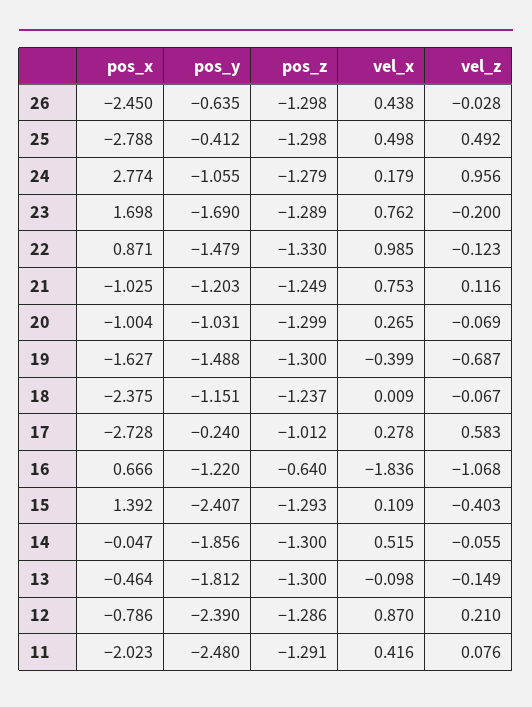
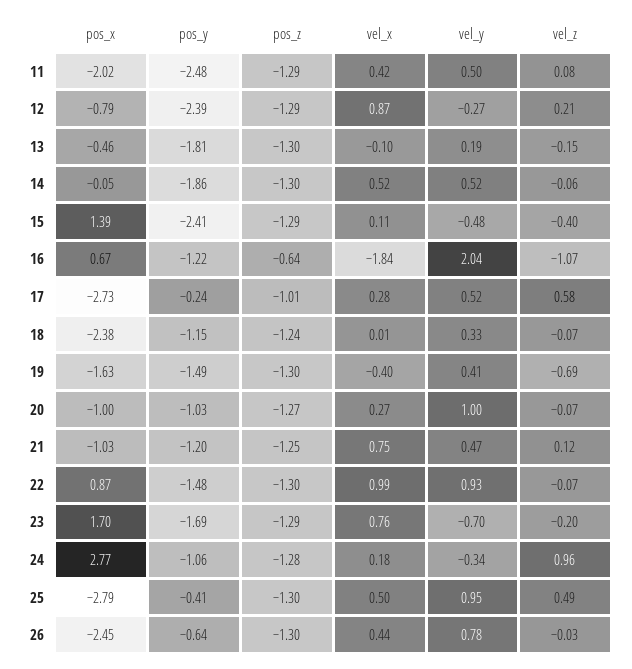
  {
    "pos_x": {
      "26": -2.45,
      "25": -2.788,
      "24": 2.774,
      "23": 1.698,
      "22": 0.871,
      "21": -1.025,
      "20": -1.004,
      "19": -1.627,
      "18": -2.375,
      "17": -2.728,
      "16": 0.666,
      "15": 1.392,
      "14": -0.047,
      "13": -0.464,
      "12": -0.786,
      "11": -2.023
    },
    "pos_y": {
      "26": -0.635,
      "25": -0.412,
      "24": -1.055,
      "23": -1.69,
      "22": -1.479,
      "21": -1.203,
      "20": -1.031,
      "19": -1.488,
      "18": -1.151,
      "17": -0.24,
      "16": -1.22,
      "15": -2.407,
      "14": -1.856,
      "13": -1.812,
      "12": -2.39,
      "11": -2.48
    },
    "pos_z": {
      "26": -1.298,
      "25": -1.298,
      "24": -1.279,
      "23": -1.289,
-     "22": -1.33,
+     "22": -1.3,
      "21": -1.249,
-     "20": -1.299,
+     "20": -1.27,
      "19": -1.3,
      "18": -1.237,
      "17": -1.012,
      "16": -0.64,
      "15": -1.293,
      "14": -1.3,
      "13": -1.3,
      "12": -1.286,
      "11": -1.291
    },
    "vel_x": {
      "26": 0.438,
      "25": 0.498,
      "24": 0.179,
      "23": 0.762,
      "22": 0.985,
      "21": 0.753,
      "20": 0.265,
      "19": -0.399,
      "18": 0.009,
      "17": 0.278,
      "16": -1.836,
      "15": 0.109,
      "14": 0.515,
      "13": -0.098,
      "12": 0.87,
      "11": 0.416
    },
    "vel_z": {
      "26": -0.028,
      "25": 0.492,
      "24": 0.956,
      "23": -0.2,
-     "22": -0.123,
+     "22": -0.07,
      "21": 0.116,
      "20": -0.069,
      "19": -0.687,
      "18": -0.067,
      "17": 0.583,
      "16": -1.068,
      "15": -0.403,
      "14": -0.055,
      "13": -0.149,
      "12": 0.21,
      "11": 0.076
-   }
+   },
+   "vel_y": {
+     "11": 0.5,
+     "12": -0.27,
+     "13": 0.19,
+     "14": 0.52,
+     "15": -0.48,
+     "16": 2.04,
+     "17": 0.52,
+     "18": 0.33,
+     "19": 0.41,
+     "20": 1,
+     "21": 0.47,
+     "22": 0.93,
+     "23": -0.7,
+     "24": -0.34,
+     "25": 0.95,
+     "26": 0.78
+   }
  }

